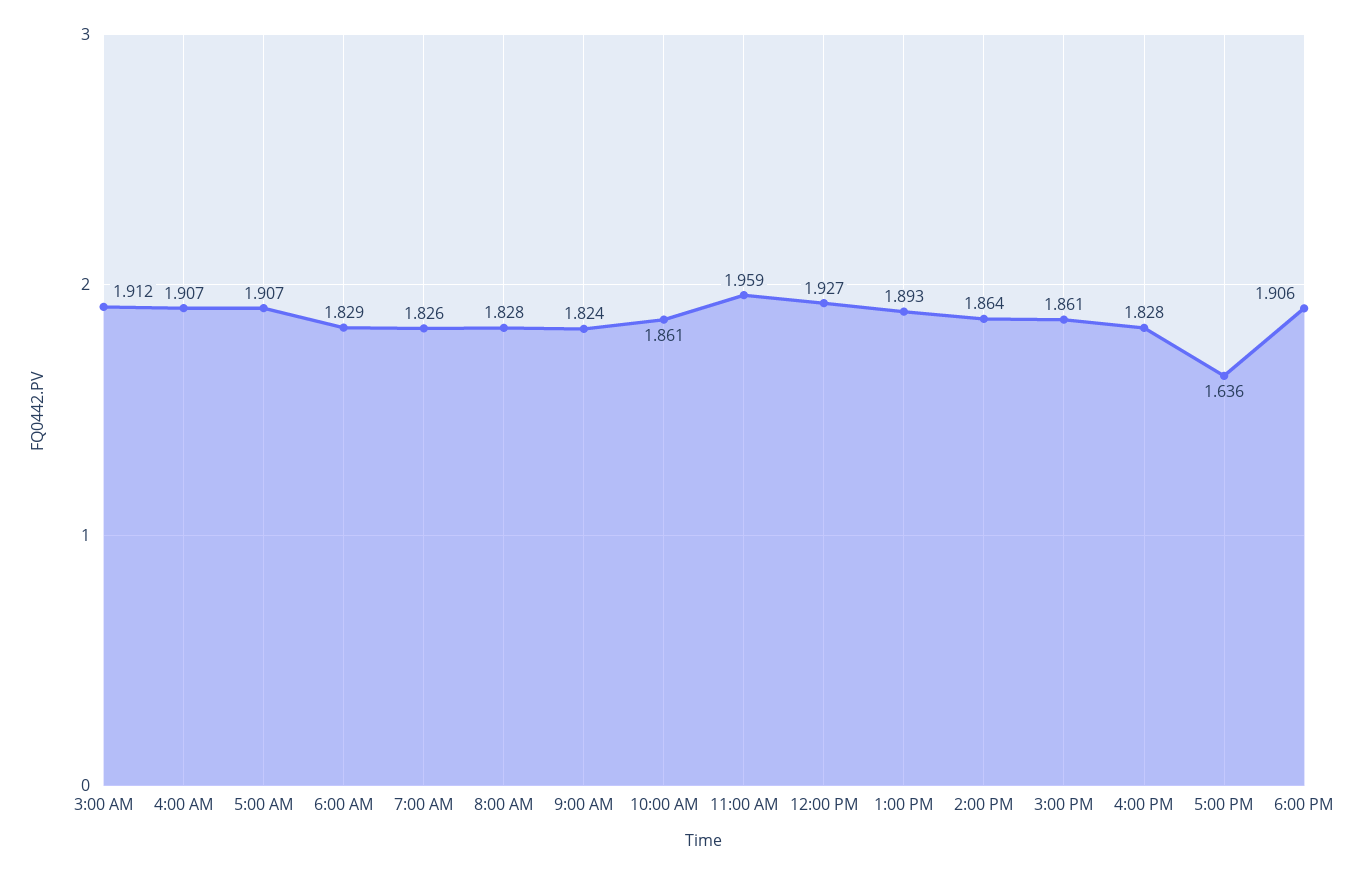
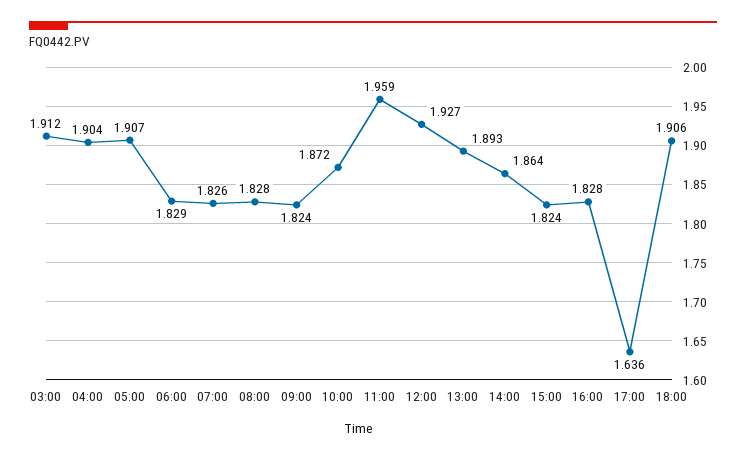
  {
    "3:00 AM": 1.912,
-   "4:00 AM": 1.907,
+   "4:00 AM": 1.904,
    "5:00 AM": 1.907,
    "6:00 AM": 1.829,
    "7:00 AM": 1.826,
    "8:00 AM": 1.828,
    "9:00 AM": 1.824,
-   "10:00 AM": 1.861,
+   "10:00 AM": 1.872,
    "11:00 AM": 1.959,
    "12:00 PM": 1.927,
    "1:00 PM": 1.893,
    "2:00 PM": 1.864,
-   "3:00 PM": 1.861,
+   "3:00 PM": 1.824,
    "4:00 PM": 1.828,
    "5:00 PM": 1.636,
    "6:00 PM": 1.906
  }

